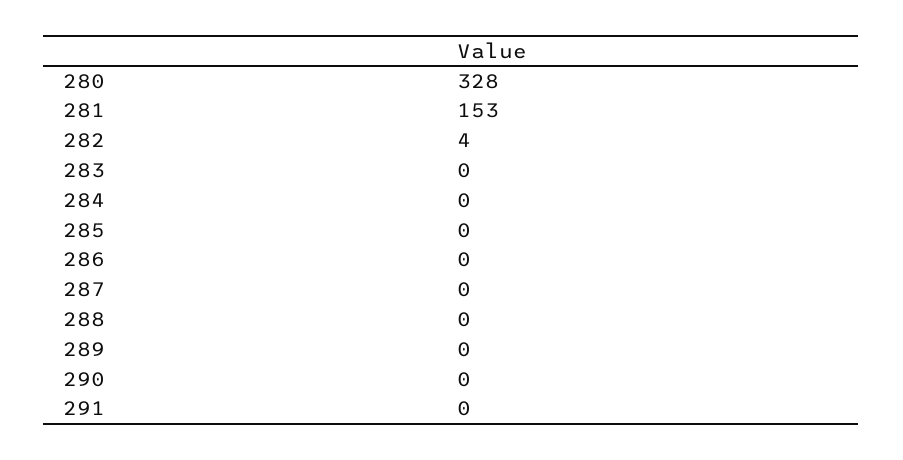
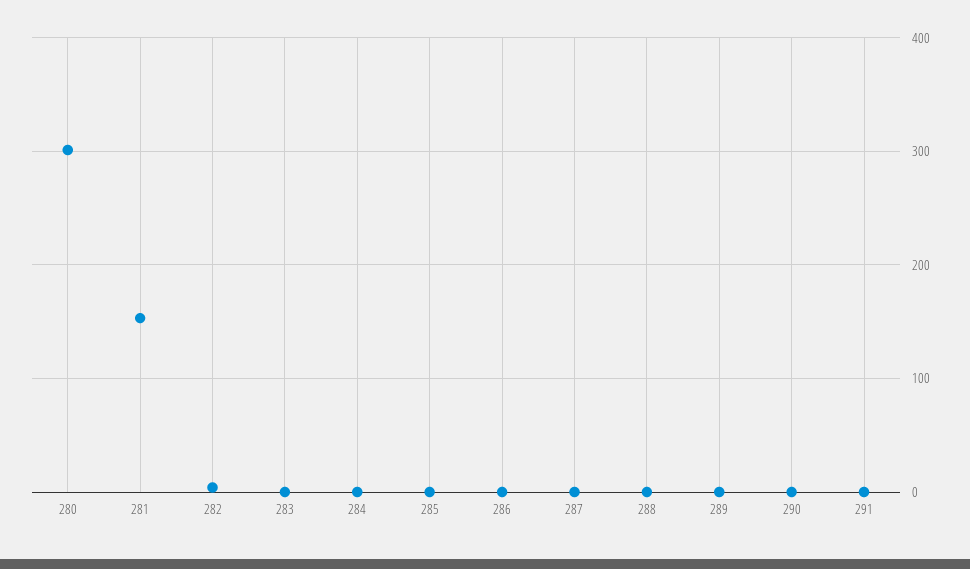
  {
-   "280": 328,
+   "280": 300,
    "281": 153,
    "282": 4,
    "283": 0,
    "284": 0,
    "285": 0,
    "286": 0,
    "287": 0,
    "288": 0,
    "289": 0,
    "290": 0,
    "291": 0
  }

